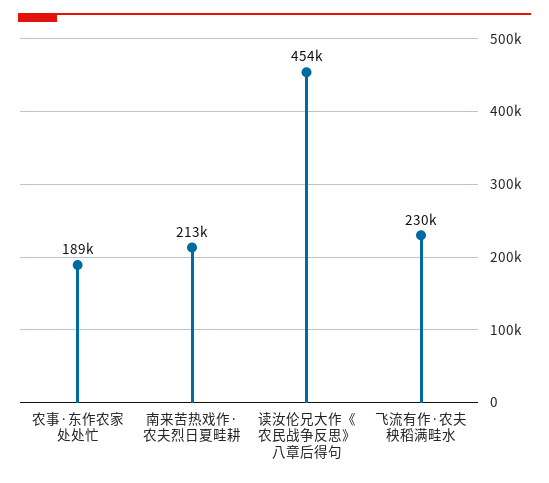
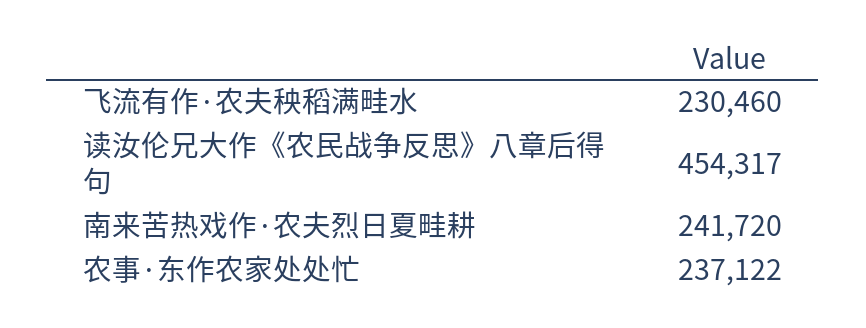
  {
-   "农事·东作农家处处忙": 189000,
+   "农事·东作农家处处忙": 237122,
-   "南来苦热戏作·农夫烈日夏畦耕": 213000,
+   "南来苦热戏作·农夫烈日夏畦耕": 241720,
    "读汝伦兄大作《农民战争反思》八章后得句": 454317,
    "飞流有作·农夫秧稻满畦水": 230460
  }

